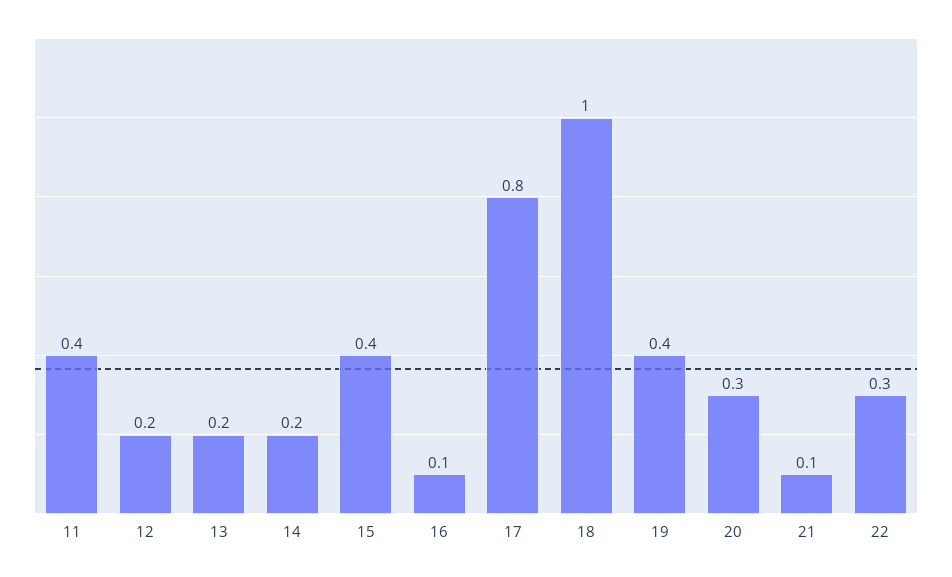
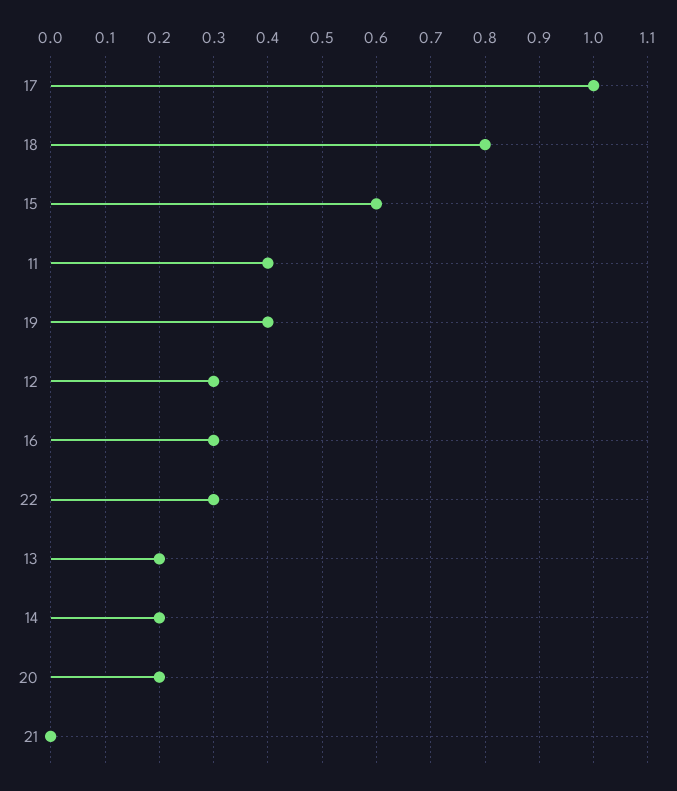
  {
    "11": 0.4,
-   "12": 0.2,
+   "12": 0.3,
    "13": 0.2,
    "14": 0.2,
-   "15": 0.4,
+   "15": 0.6,
-   "16": 0.1,
+   "16": 0.3,
-   "17": 0.8,
+   "17": 1,
-   "18": 1,
+   "18": 0.8,
    "19": 0.4,
-   "20": 0.3,
+   "20": 0.2,
-   "21": 0.1,
+   "21": 0,
    "22": 0.3
  }

